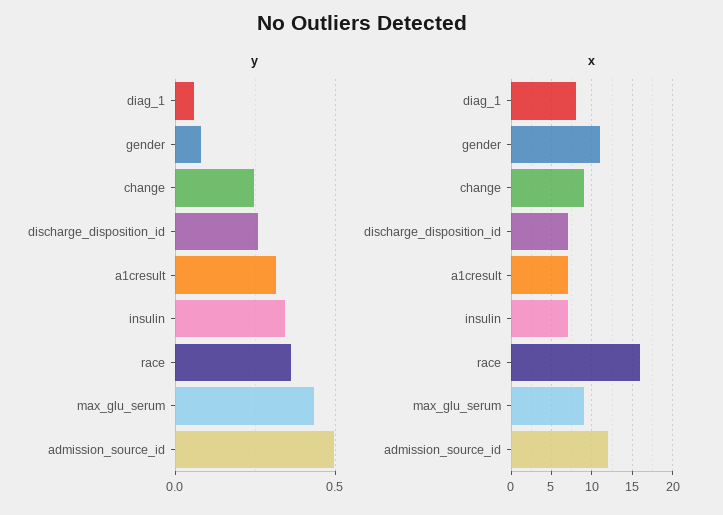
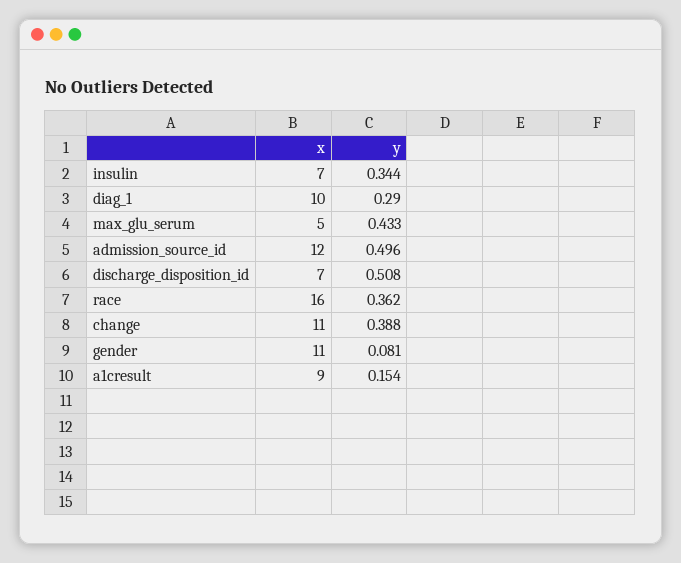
  {
    "y": {
-     "diag_1": 0.05,
+     "diag_1": 0.29,
      "gender": 0.081,
-     "change": 0.25,
+     "change": 0.388,
-     "discharge_disposition_id": 0.25,
+     "discharge_disposition_id": 0.508,
-     "a1cresult": 0.3,
+     "a1cresult": 0.154,
      "insulin": 0.344,
      "race": 0.362,
      "max_glu_serum": 0.433,
      "admission_source_id": 0.496
    },
    "x": {
-     "diag_1": 8,
+     "diag_1": 10,
      "gender": 11,
-     "change": 9,
+     "change": 11,
      "discharge_disposition_id": 7,
-     "a1cresult": 7,
+     "a1cresult": 9,
      "insulin": 7,
      "race": 16,
-     "max_glu_serum": 9,
+     "max_glu_serum": 5,
      "admission_source_id": 12
    }
  }

